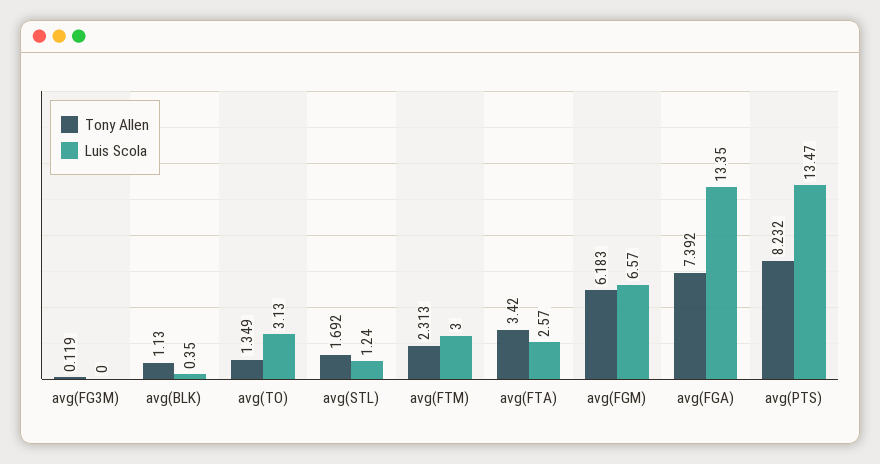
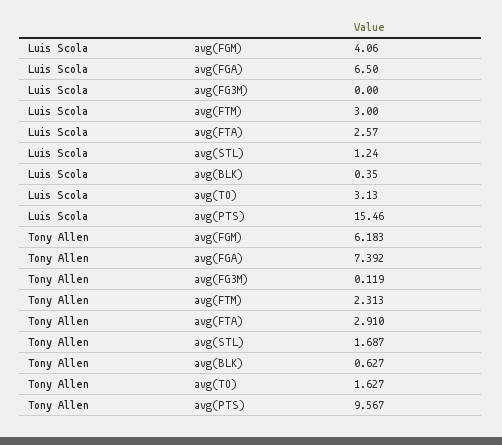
  {
    "Tony Allen": {
      "avg(FG3M)": 0.119,
-     "avg(BLK)": 1.13,
+     "avg(BLK)": 0.627,
-     "avg(TO)": 1.349,
+     "avg(TO)": 1.627,
-     "avg(STL)": 1.692,
+     "avg(STL)": 1.687,
      "avg(FTM)": 2.313,
-     "avg(FTA)": 3.42,
+     "avg(FTA)": 2.91,
      "avg(FGM)": 6.183,
      "avg(FGA)": 7.392,
-     "avg(PTS)": 8.232
+     "avg(PTS)": 9.567
    },
    "Luis Scola": {
      "avg(FG3M)": 0,
      "avg(BLK)": 0.35,
      "avg(TO)": 3.13,
      "avg(STL)": 1.24,
      "avg(FTM)": 3,
      "avg(FTA)": 2.57,
-     "avg(FGM)": 6.57,
+     "avg(FGM)": 4.06,
-     "avg(FGA)": 13.35,
+     "avg(FGA)": 6.5,
-     "avg(PTS)": 13.47
+     "avg(PTS)": 15.46
    }
  }

